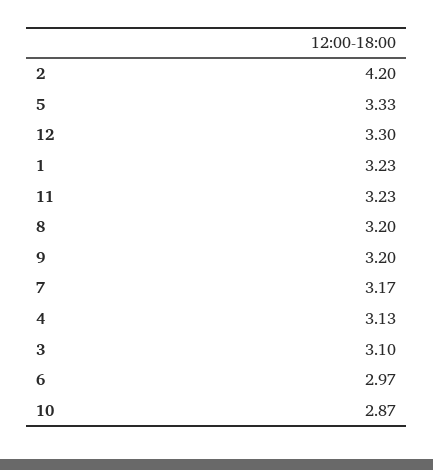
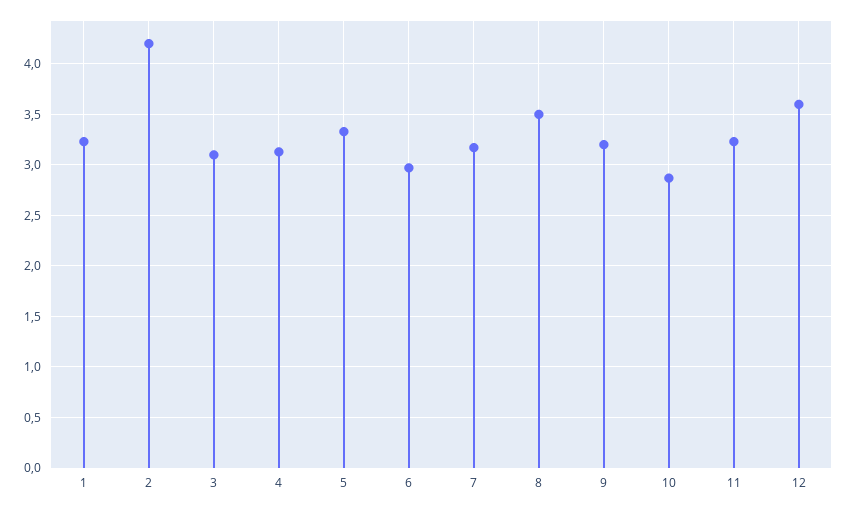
  {
    "2": 4.2,
    "5": 3.33,
-   "12": 3.3,
+   "12": 3.6,
    "1": 3.23,
    "11": 3.23,
-   "8": 3.2,
+   "8": 3.5,
    "9": 3.2,
    "7": 3.17,
    "4": 3.13,
    "3": 3.1,
    "6": 2.97,
    "10": 2.87
  }

